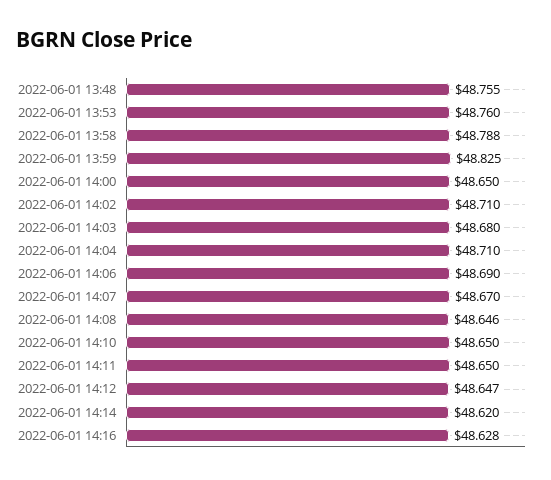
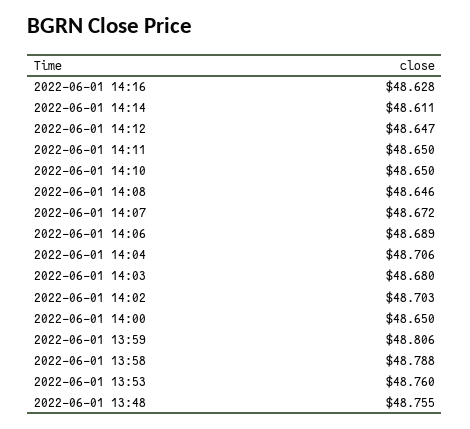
  {
    "2022-06-01 13:48": 48.755,
    "2022-06-01 13:53": 48.76,
    "2022-06-01 13:58": 48.788,
-   "2022-06-01 13:59": 48.825,
+   "2022-06-01 13:59": 48.806,
    "2022-06-01 14:00": 48.65,
-   "2022-06-01 14:02": 48.71,
+   "2022-06-01 14:02": 48.703,
    "2022-06-01 14:03": 48.68,
-   "2022-06-01 14:04": 48.71,
+   "2022-06-01 14:04": 48.706,
-   "2022-06-01 14:06": 48.69,
+   "2022-06-01 14:06": 48.689,
-   "2022-06-01 14:07": 48.67,
+   "2022-06-01 14:07": 48.672,
    "2022-06-01 14:08": 48.646,
    "2022-06-01 14:10": 48.65,
    "2022-06-01 14:11": 48.65,
    "2022-06-01 14:12": 48.647,
-   "2022-06-01 14:14": 48.62,
+   "2022-06-01 14:14": 48.611,
    "2022-06-01 14:16": 48.628
  }

